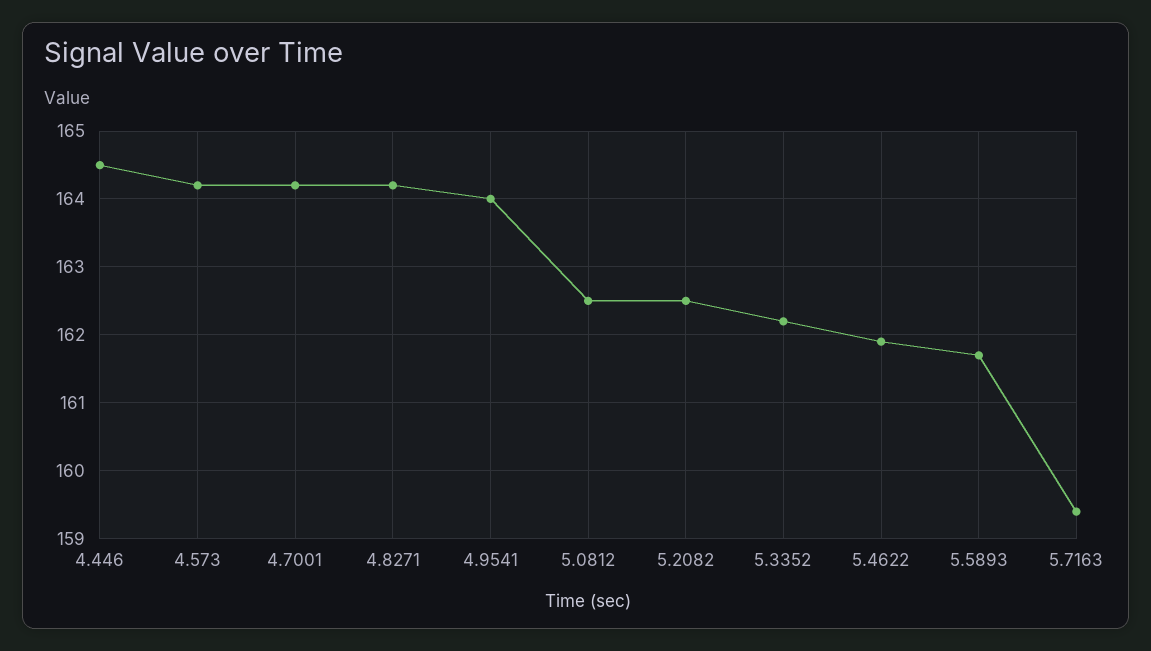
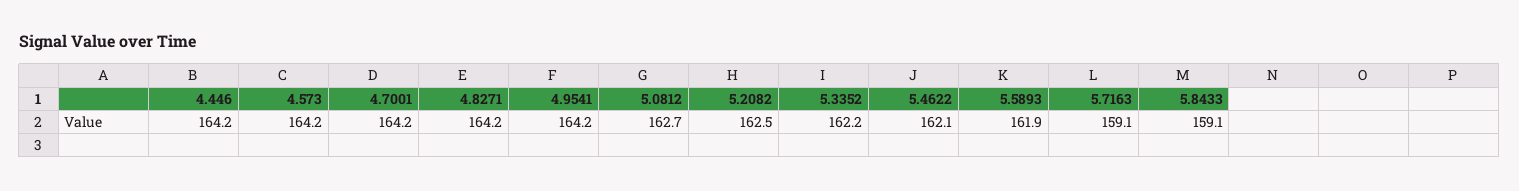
  {
-   "4.446": 164.5,
+   "4.446": 164.2,
    "4.573": 164.2,
    "4.7001": 164.2,
    "4.8271": 164.2,
-   "4.9541": 164,
+   "4.9541": 164.2,
-   "5.0812": 162.5,
+   "5.0812": 162.7,
    "5.2082": 162.5,
    "5.3352": 162.2,
-   "5.4622": 161.9,
+   "5.4622": 162.1,
-   "5.5893": 161.7,
+   "5.5893": 161.9,
-   "5.7163": 159.4
+   "5.7163": 159.1,
+   "5.8433": 159.1
  }

